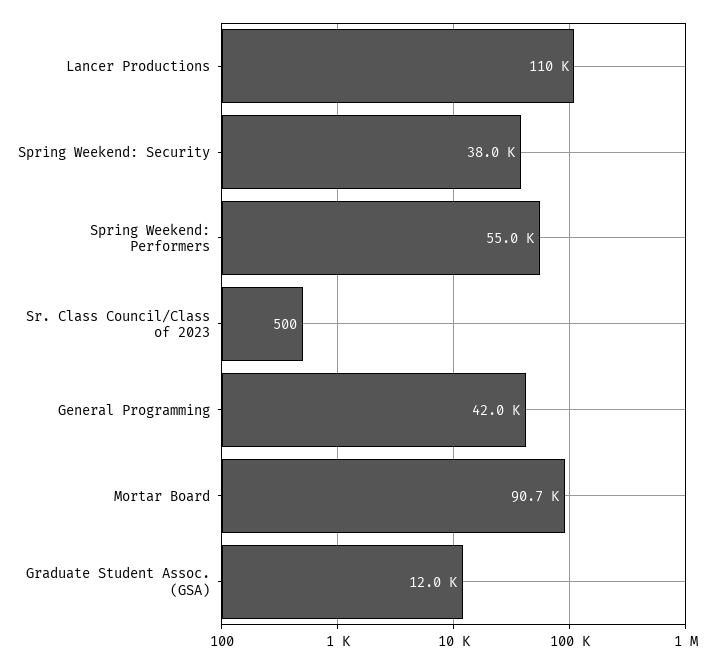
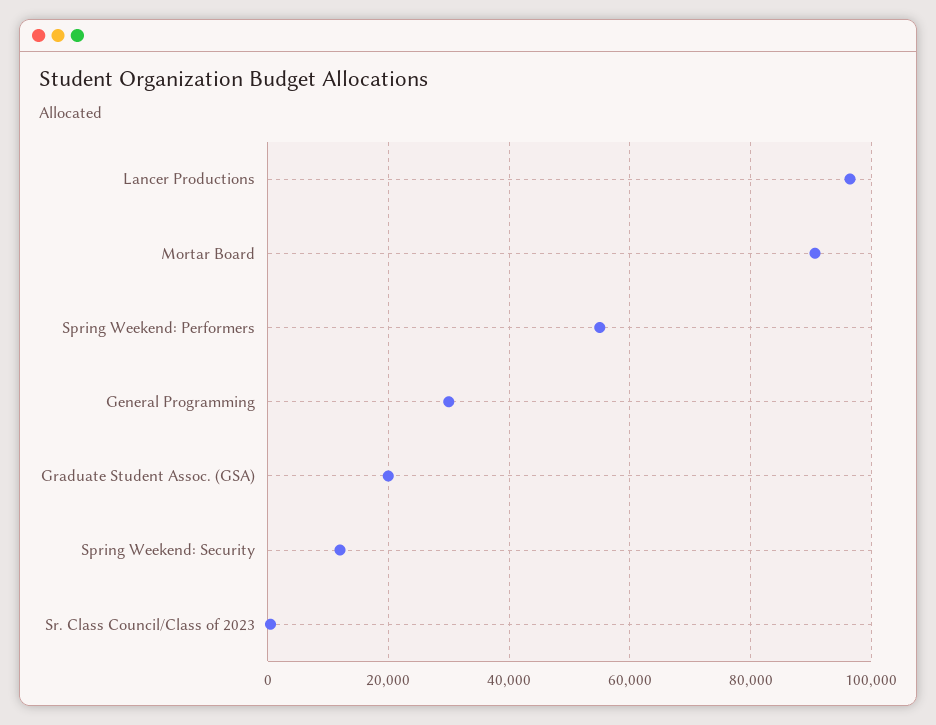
  {
-   "Lancer Productions": 110000,
+   "Lancer Productions": 96000,
-   "Spring Weekend: Security": 38000,
+   "Spring Weekend: Security": 12000,
    "Spring Weekend: Performers": 55000,
    "Sr. Class Council/Class of 2023": 500,
-   "General Programming": 42000,
+   "General Programming": 30000,
    "Mortar Board": 90700,
-   "Graduate Student Assoc. (GSA)": 12000
+   "Graduate Student Assoc. (GSA)": 20000
  }

